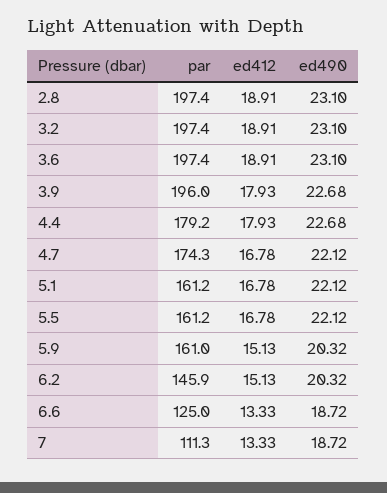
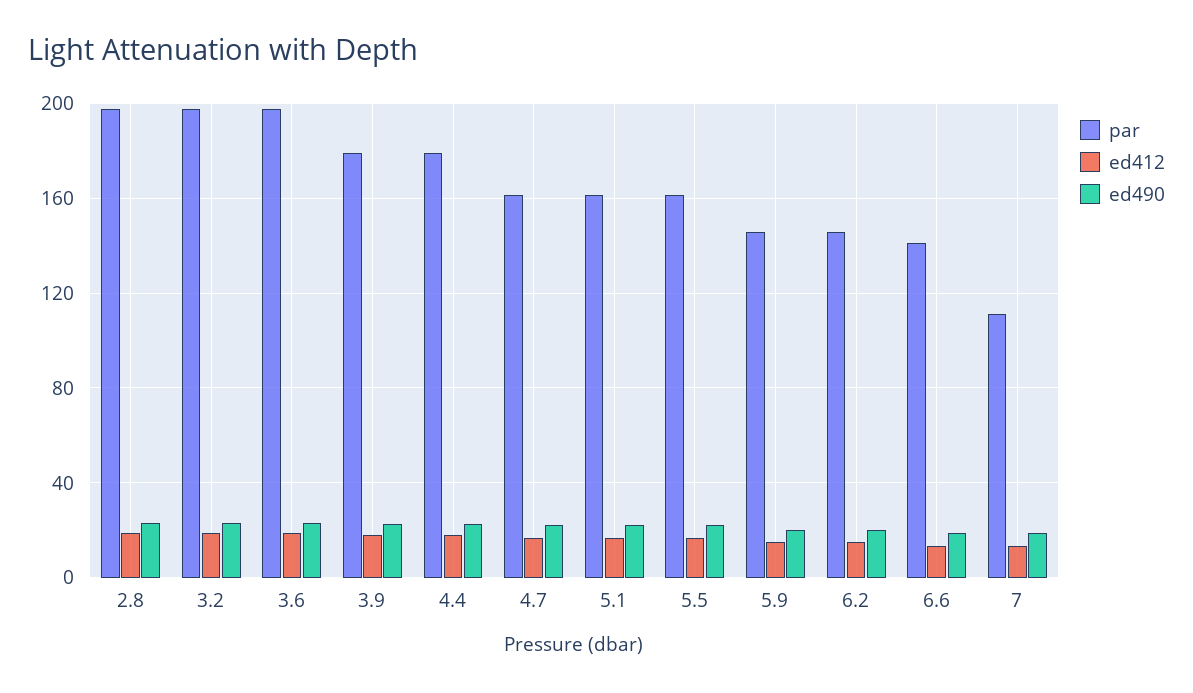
  {
    "par": {
      "2.8": 197.4,
      "3.2": 197.4,
      "3.6": 197.4,
-     "3.9": 196,
+     "3.9": 180,
      "4.4": 179.2,
-     "4.7": 174.3,
+     "4.7": 160,
      "5.1": 161.2,
      "5.5": 161.2,
-     "5.9": 161,
+     "5.9": 145,
      "6.2": 145.9,
-     "6.6": 125,
+     "6.6": 140,
      "7": 111.3
    },
    "ed412": {
      "2.8": 18.91,
      "3.2": 18.91,
      "3.6": 18.91,
      "3.9": 17.93,
      "4.4": 17.93,
      "4.7": 16.78,
      "5.1": 16.78,
      "5.5": 16.78,
      "5.9": 15.13,
      "6.2": 15.13,
      "6.6": 13.33,
      "7": 13.33
    },
    "ed490": {
      "2.8": 23.1,
      "3.2": 23.1,
      "3.6": 23.1,
      "3.9": 22.68,
      "4.4": 22.68,
      "4.7": 22.12,
      "5.1": 22.12,
      "5.5": 22.12,
      "5.9": 20.32,
      "6.2": 20.32,
      "6.6": 18.72,
      "7": 18.72
    }
  }

